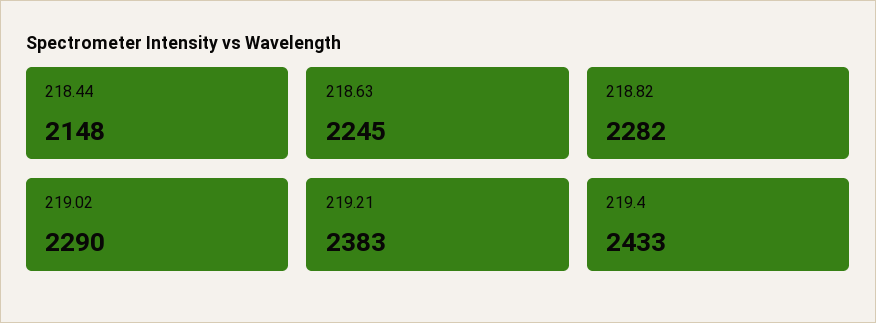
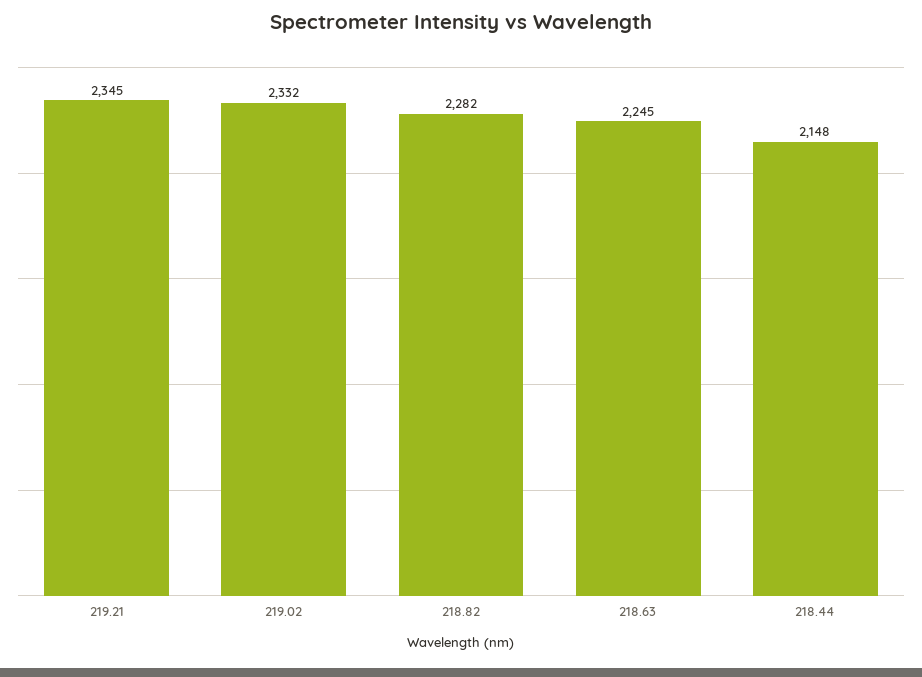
  {
    "218.44": 2148,
    "218.63": 2245,
    "218.82": 2282,
-   "219.02": 2290,
+   "219.02": 2332,
-   "219.21": 2383,
+   "219.21": 2345
-   "219.4": 2433
  }

